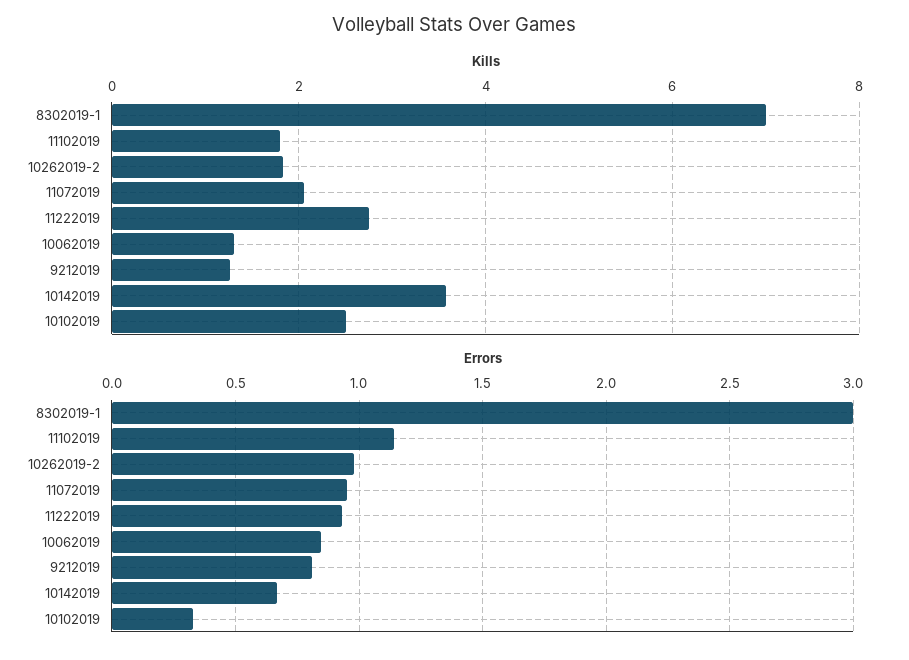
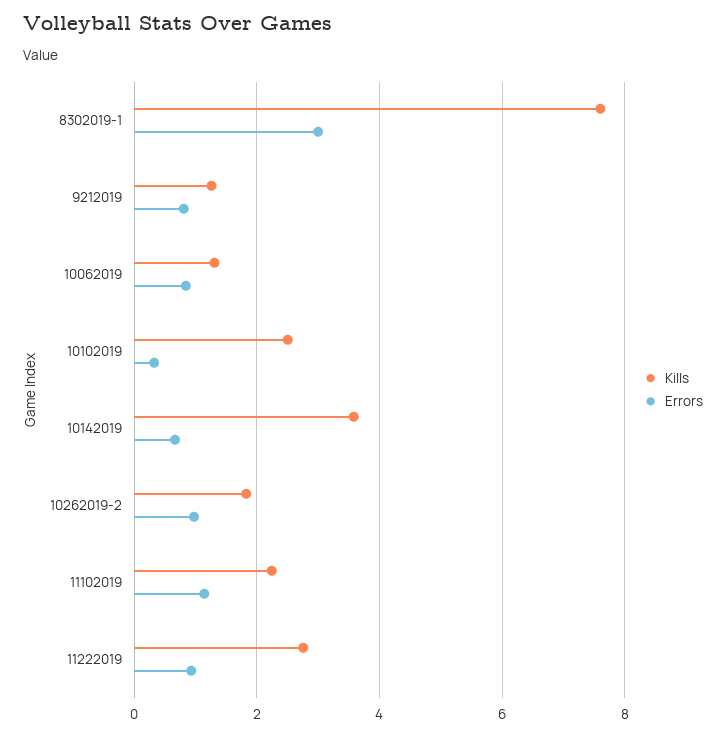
  {
    "Kills": {
-     "8302019-1": 7,
+     "8302019-1": 7.6,
-     "11102019": 1.8,
+     "11102019": 2.2,
      "10262019-2": 1.8,
-     "11072019": 2,
      "11222019": 2.8,
      "10062019": 1.4,
      "9212019": 1.2,
      "10142019": 3.6,
      "10102019": 2.6
    },
    "Errors": {
      "8302019-1": 3,
      "11102019": 1.15,
      "10262019-2": 1,
-     "11072019": 0.95,
      "11222019": 0.95,
      "10062019": 0.85,
      "9212019": 0.8,
      "10142019": 0.65,
      "10102019": 0.35
    }
  }

